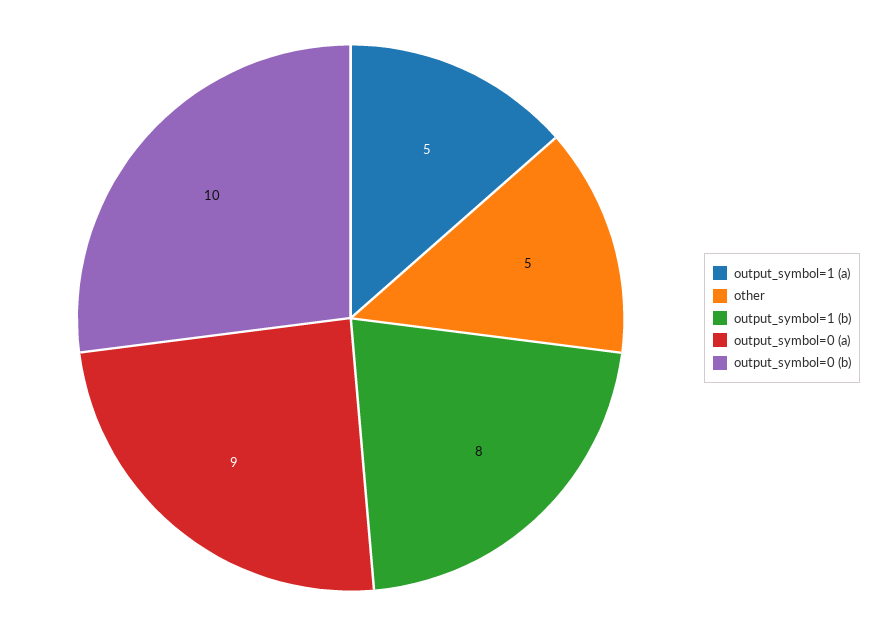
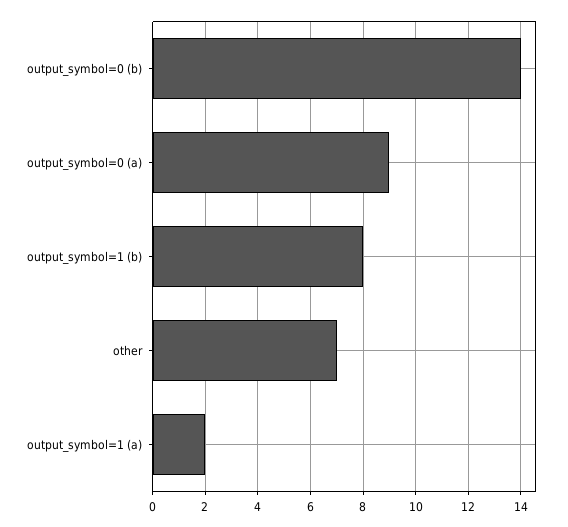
  {
-   "output_symbol=1 (a)": 5,
+   "output_symbol=1 (a)": 2,
-   "other": 5,
+   "other": 7,
    "output_symbol=1 (b)": 8,
    "output_symbol=0 (a)": 9,
-   "output_symbol=0 (b)": 10
+   "output_symbol=0 (b)": 14
  }

